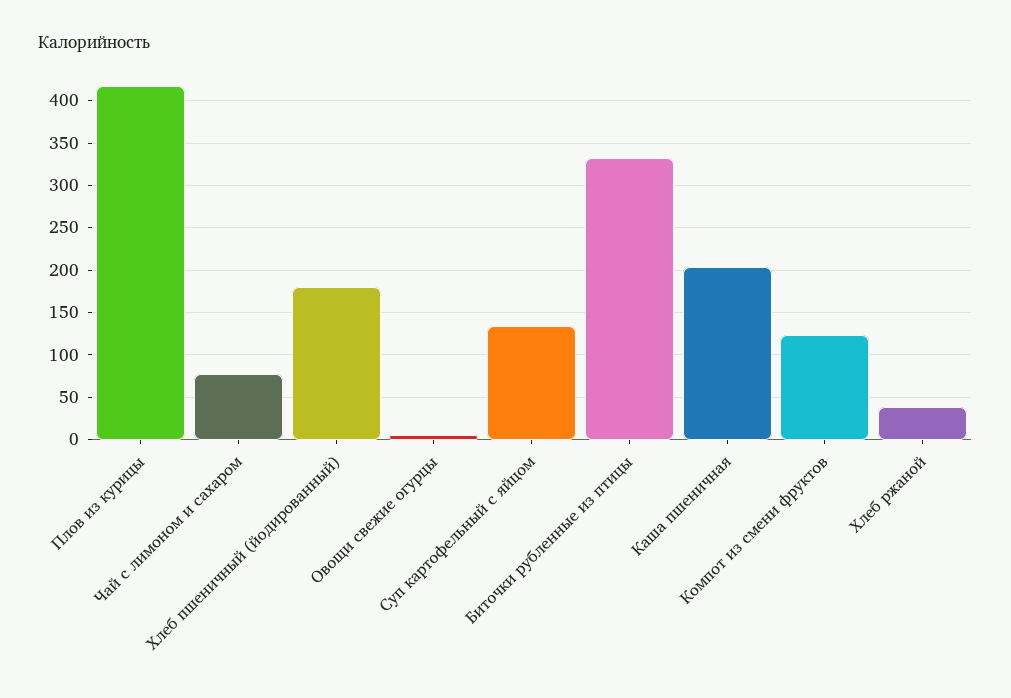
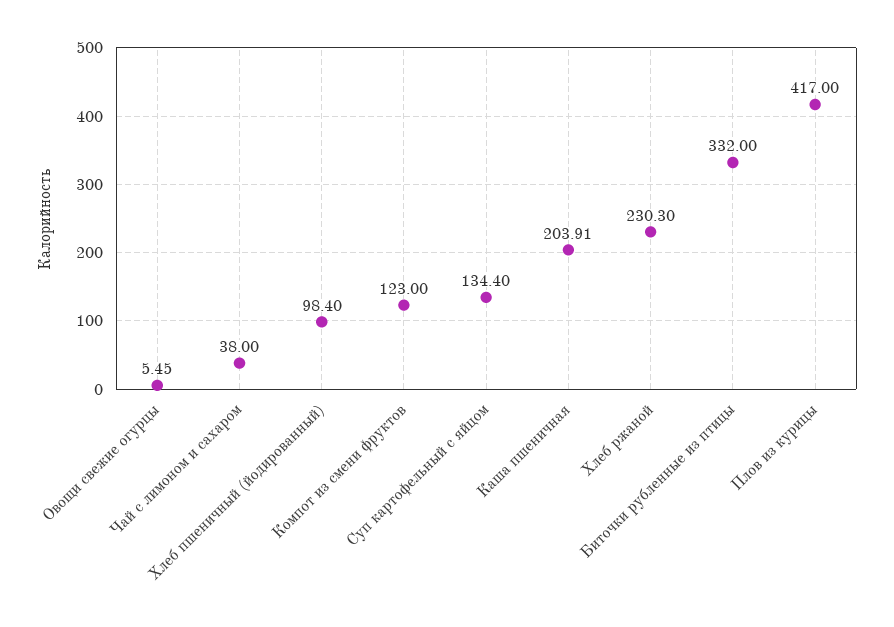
  {
    "Плов из курицы": 417,
-   "Чай с лимоном и сахаром": 80,
+   "Чай с лимоном и сахаром": 38,
-   "Хлеб пшеничный (йодированный)": 180,
+   "Хлеб пшеничный (йодированный)": 98.4,
    "Овощи свежие огурцы": 5.45,
    "Суп картофельный с яйцом": 134.4,
    "Биточки рубленные из птицы": 332,
    "Каша пшеничная": 203.91,
    "Компот из смени фруктов": 123,
-   "Хлеб ржаной": 40
+   "Хлеб ржаной": 230.3
  }

